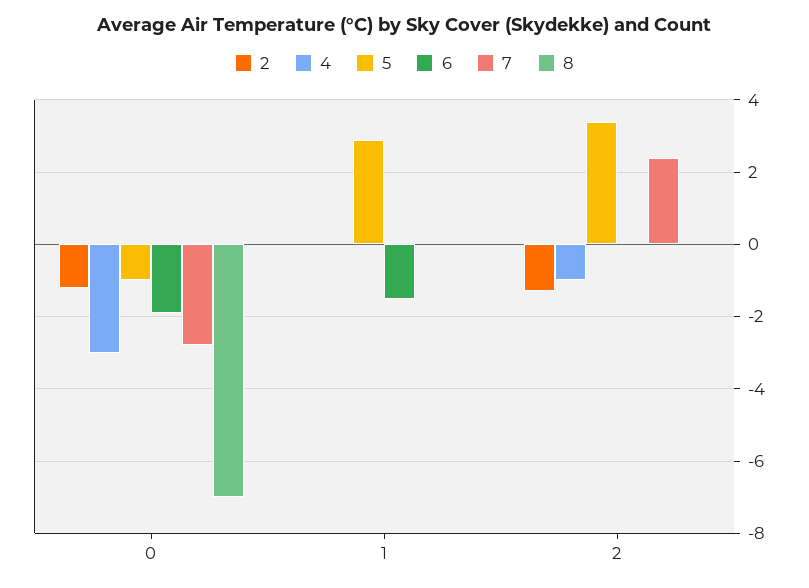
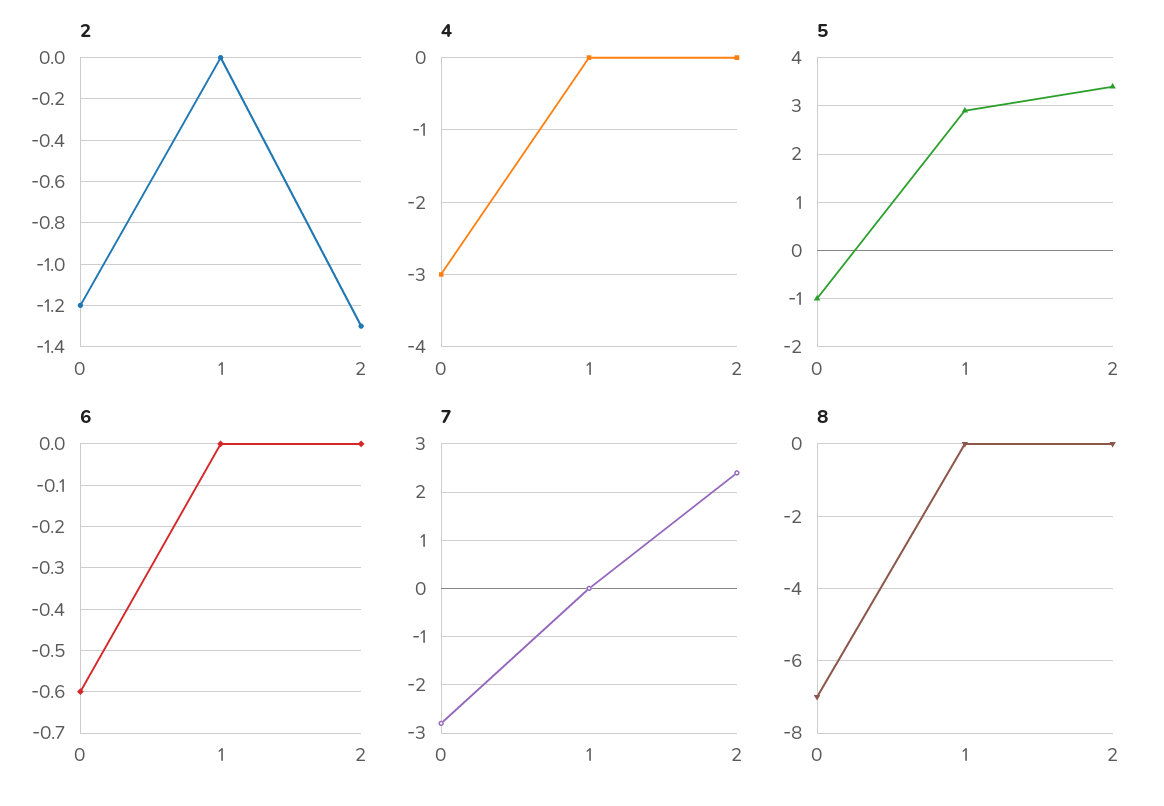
  {
    "2": {
      "0": -1.2,
      "1": 0,
      "2": -1.3
    },
    "4": {
      "0": -3,
      "1": 0,
-     "2": -1
+     "2": 0
    },
    "5": {
      "0": -1,
      "1": 3,
      "2": 3.5
    },
    "6": {
-     "0": -2,
+     "0": -0.6,
-     "1": -1.5,
+     "1": 0,
      "2": 0
    },
    "7": {
      "0": -3,
      "1": 0,
      "2": 2.5
    },
    "8": {
      "0": -7,
      "1": 0,
      "2": 0
    }
  }

